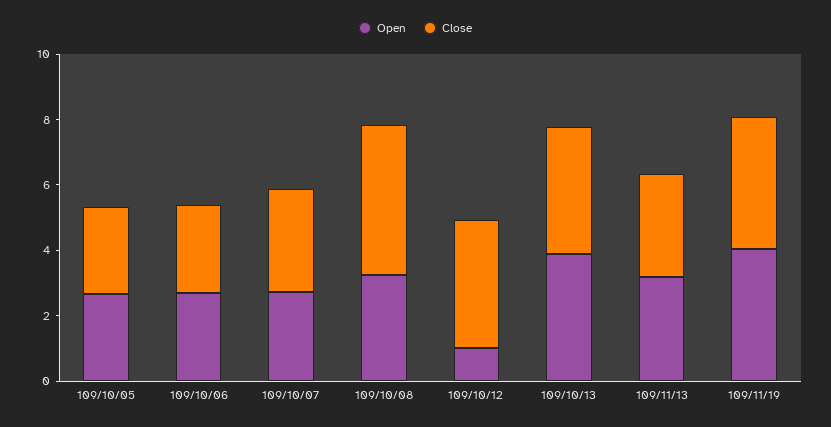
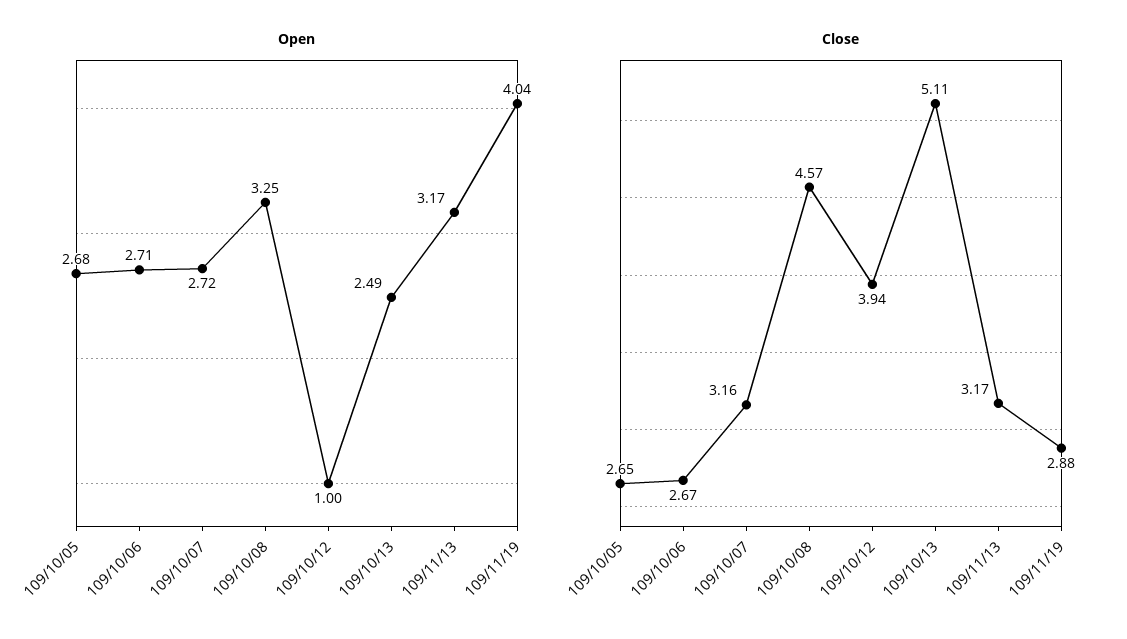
  {
    "Open": {
      "109/10/05": 2.68,
      "109/10/06": 2.71,
      "109/10/07": 2.72,
      "109/10/08": 3.25,
      "109/10/12": 1,
-     "109/10/13": 4,
+     "109/10/13": 2.49,
      "109/11/13": 3.17,
      "109/11/19": 4.04
    },
    "Close": {
      "109/10/05": 2.65,
      "109/10/06": 2.67,
      "109/10/07": 3.16,
      "109/10/08": 4.57,
      "109/10/12": 3.94,
-     "109/10/13": 4,
+     "109/10/13": 5.11,
      "109/11/13": 3.17,
-     "109/11/19": 4
+     "109/11/19": 2.88
    }
  }

